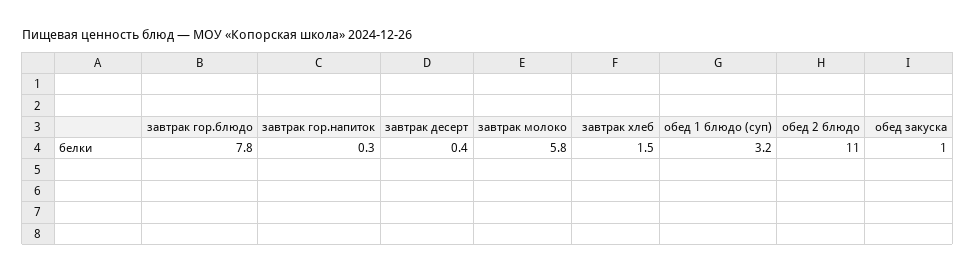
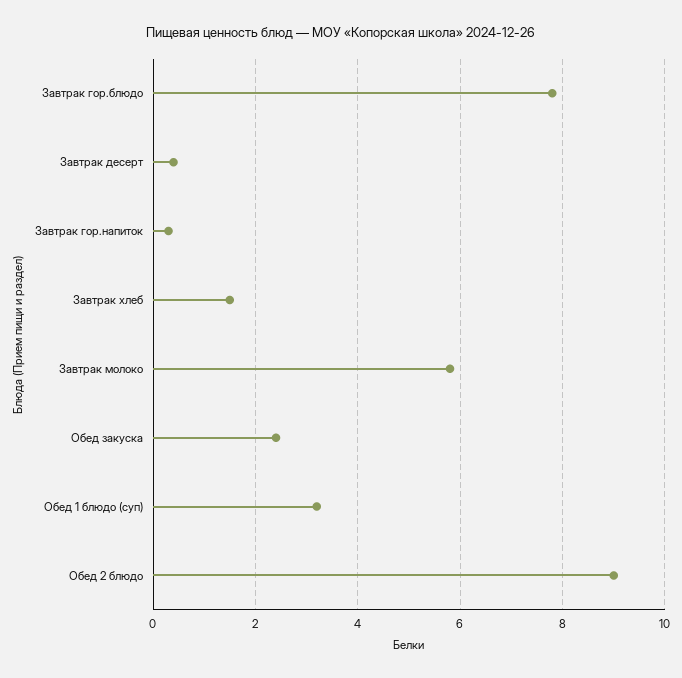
  {
    "завтрак гор.блюдо": 7.8,
    "завтрак гор.напиток": 0.3,
    "завтрак десерт": 0.4,
    "завтрак молоко": 5.8,
    "завтрак хлеб": 1.5,
    "обед 1 блюдо (суп)": 3.2,
-   "обед 2 блюдо": 11,
+   "обед 2 блюдо": 9,
-   "обед закуска": 1
+   "обед закуска": 2.5
  }

